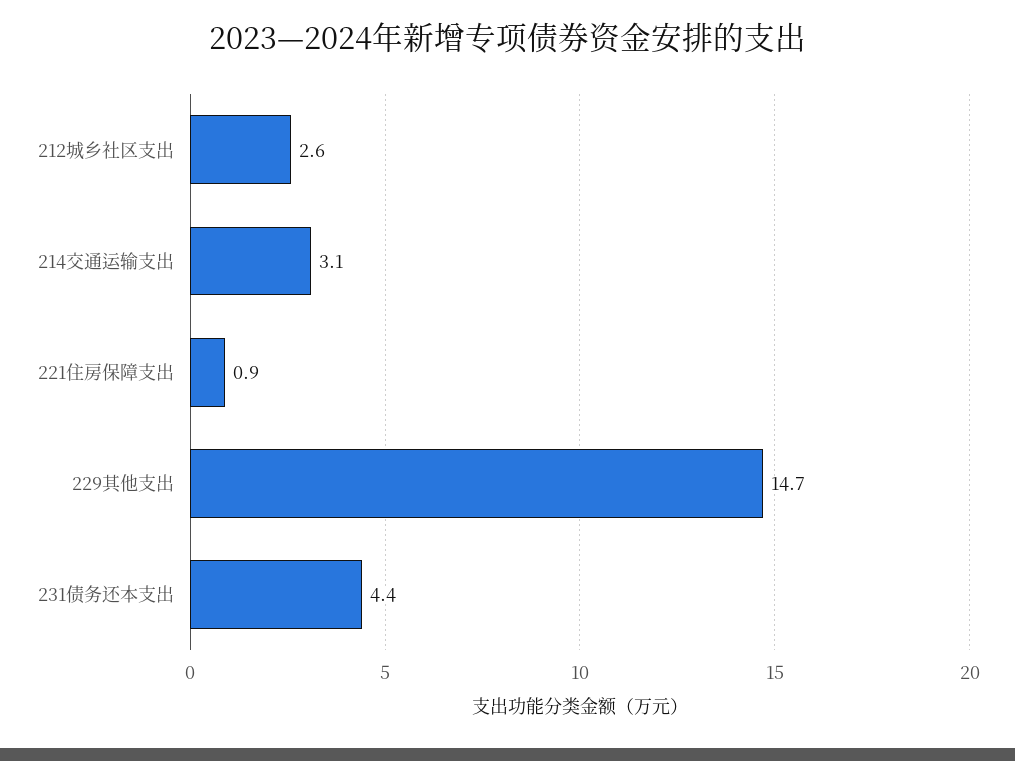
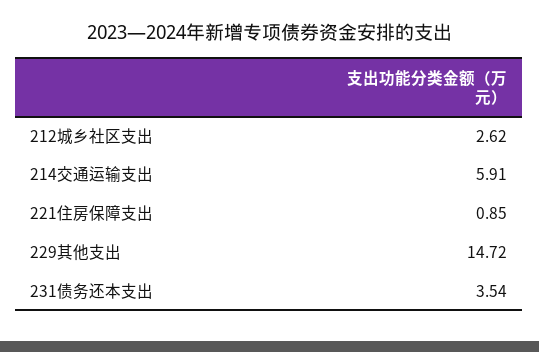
  {
    "212城乡社区支出": 2.62,
-   "214交通运输支出": 3.1,
+   "214交通运输支出": 5.91,
    "221住房保障支出": 0.85,
    "229其他支出": 14.72,
-   "231债务还本支出": 4.4
+   "231债务还本支出": 3.54
  }

